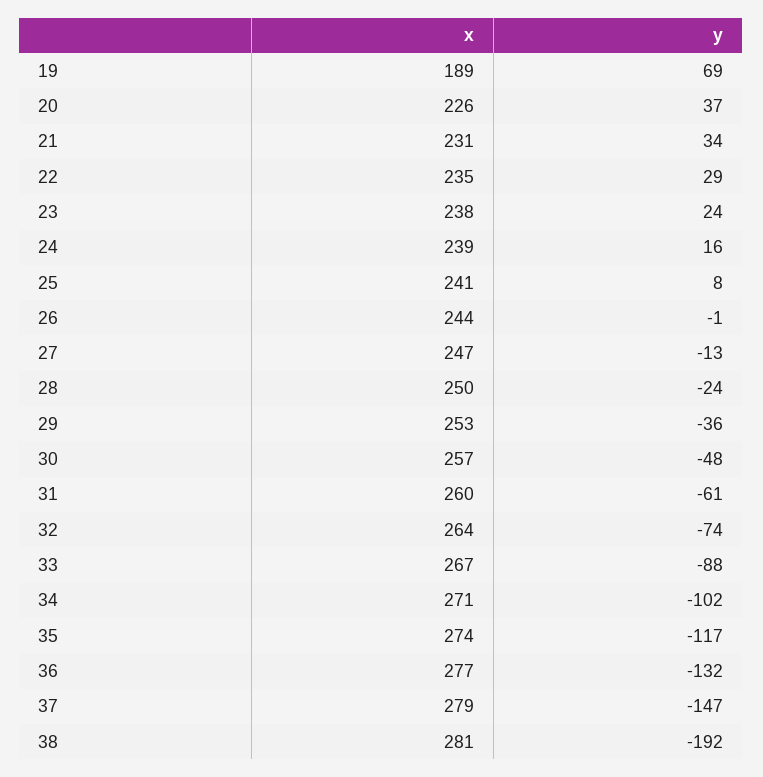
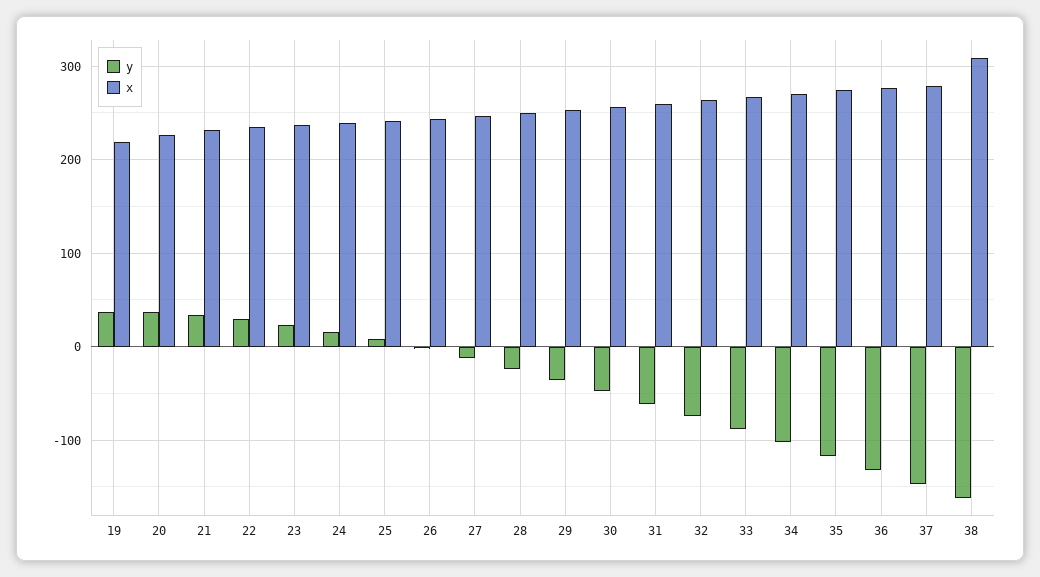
  {
    "x": {
-     "19": 189,
+     "19": 220,
      "20": 226,
      "21": 231,
      "22": 235,
      "23": 238,
      "24": 239,
      "25": 241,
      "26": 244,
      "27": 247,
      "28": 250,
      "29": 253,
      "30": 257,
      "31": 260,
      "32": 264,
      "33": 267,
      "34": 271,
      "35": 274,
      "36": 277,
      "37": 279,
-     "38": 281
+     "38": 310
    },
    "y": {
-     "19": 69,
+     "19": 40,
      "20": 37,
      "21": 34,
      "22": 29,
      "23": 24,
      "24": 16,
      "25": 8,
      "26": -1,
      "27": -13,
      "28": -24,
      "29": -36,
      "30": -48,
      "31": -61,
      "32": -74,
      "33": -88,
      "34": -102,
      "35": -117,
      "36": -132,
      "37": -147,
-     "38": -192
+     "38": -160
    }
  }

